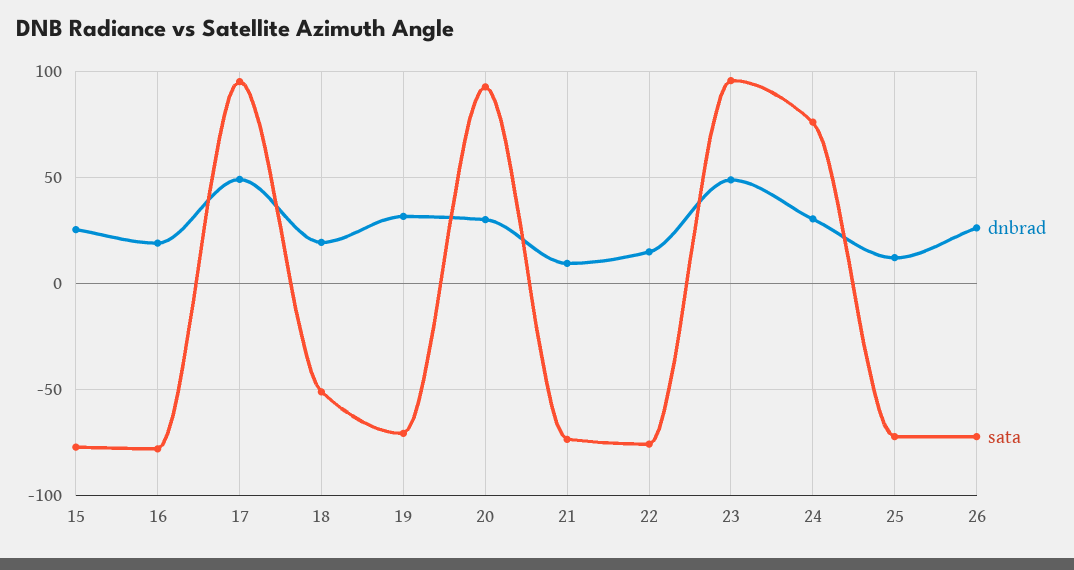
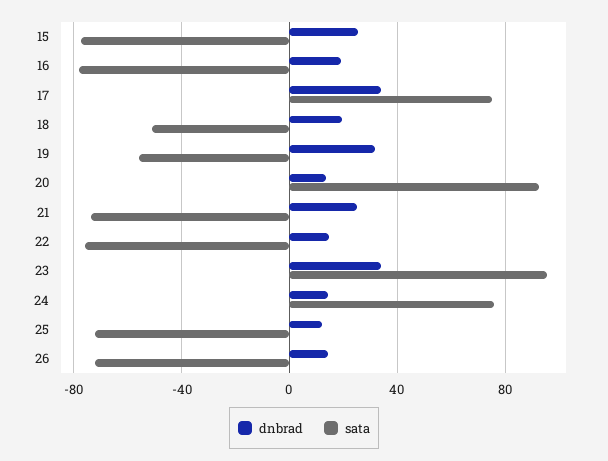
  {
    "dnbrad": {
      "15": 25,
      "16": 20,
-     "17": 50,
+     "17": 35,
      "18": 20,
      "19": 30,
-     "20": 30,
+     "20": 15,
-     "21": 10,
+     "21": 25,
      "22": 15,
-     "23": 50,
+     "23": 35,
-     "24": 30,
+     "24": 15,
      "25": 10,
-     "26": 25
+     "26": 15
    },
    "sata": {
      "15": -75,
      "16": -80,
-     "17": 95,
+     "17": 75,
      "18": -50,
-     "19": -70,
+     "19": -55,
      "20": 95,
      "21": -75,
      "22": -75,
      "23": 95,
      "24": 75,
      "25": -70,
      "26": -70
    }
  }

